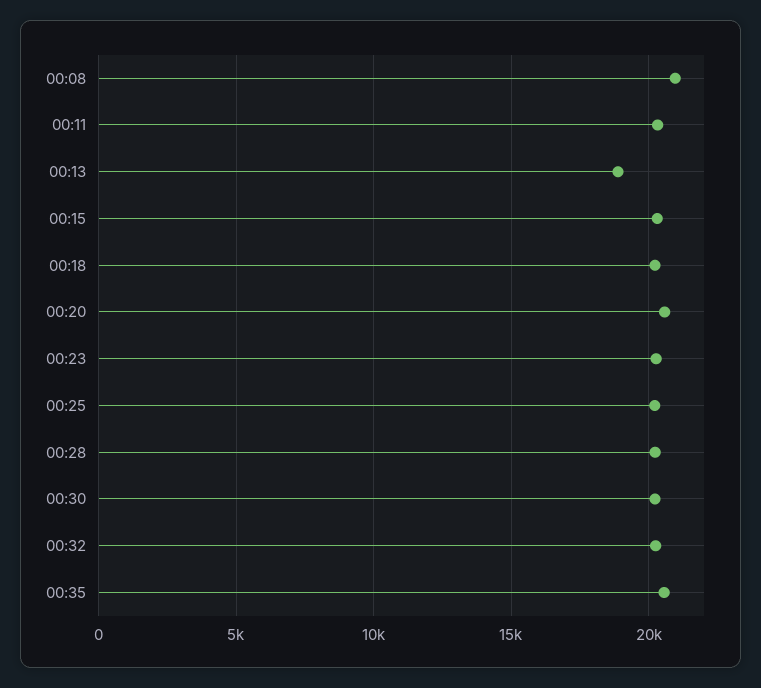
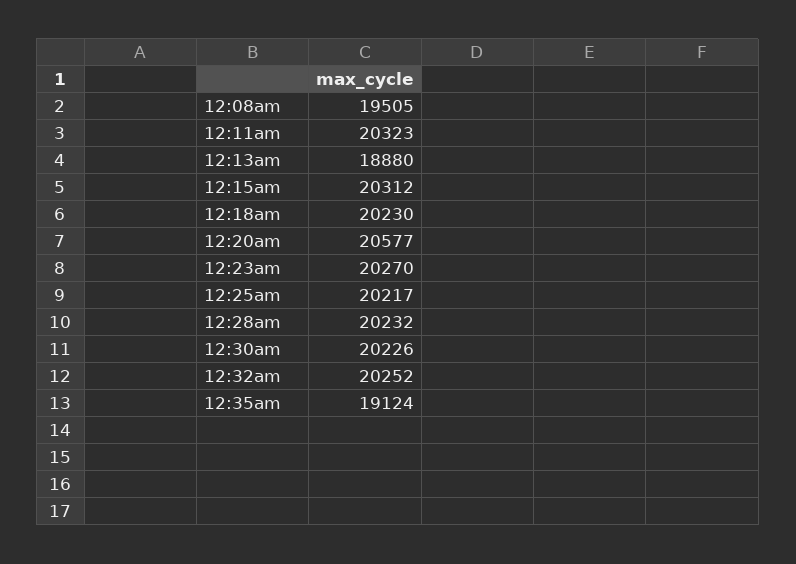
  {
-   "00:08": 21000,
+   "00:08": 19505,
    "00:11": 20323,
    "00:13": 18880,
    "00:15": 20312,
    "00:18": 20230,
    "00:20": 20577,
    "00:23": 20270,
    "00:25": 20217,
    "00:28": 20232,
    "00:30": 20226,
    "00:32": 20252,
-   "00:35": 20500
+   "00:35": 19124
  }

